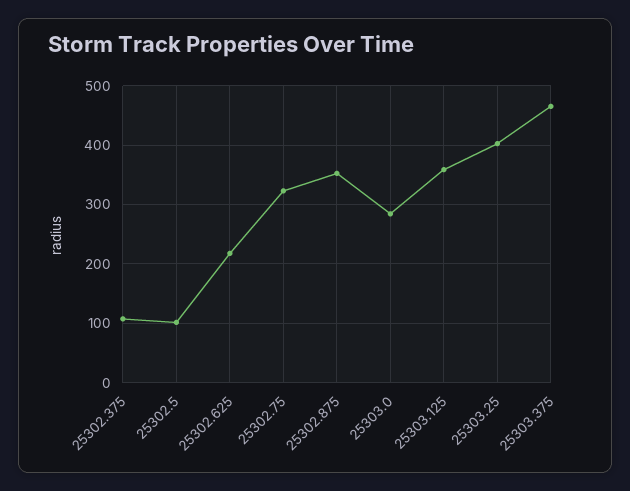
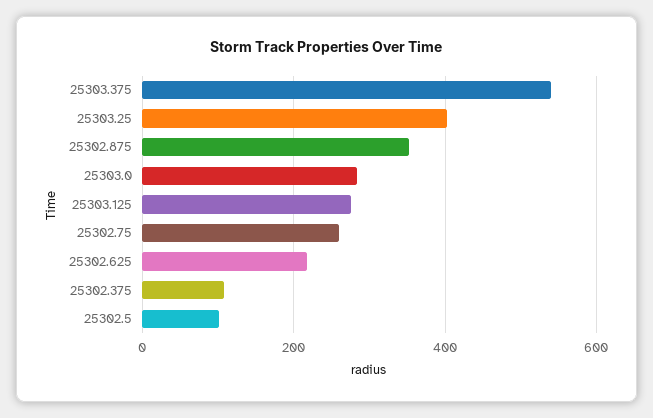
  {
    "25302.375": 100,
    "25302.5": 100,
    "25302.625": 220,
-   "25302.75": 320,
+   "25302.75": 260,
    "25302.875": 360,
    "25303.0": 280,
-   "25303.125": 360,
+   "25303.125": 280,
    "25303.25": 400,
-   "25303.375": 460
+   "25303.375": 540
  }

